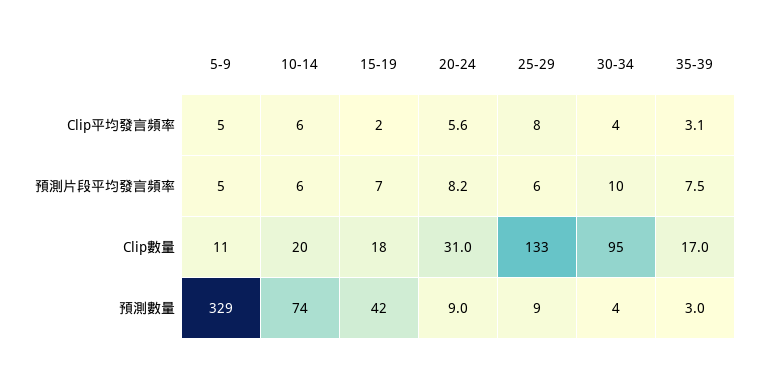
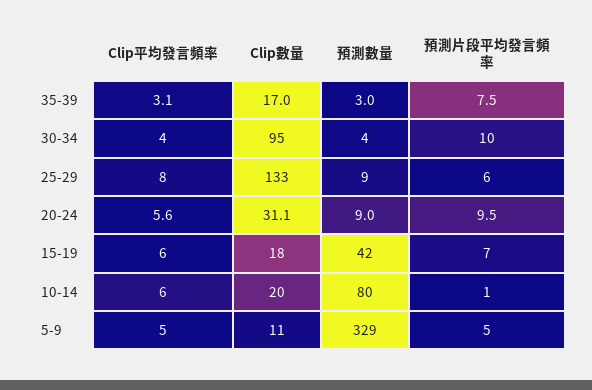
  {
    "5-9": {
      "Clip平均發言頻率": 5,
      "預測片段平均發言頻率": 5,
      "Clip數量": 11,
      "預測數量": 329
    },
    "10-14": {
      "Clip平均發言頻率": 6,
-     "預測片段平均發言頻率": 6,
+     "預測片段平均發言頻率": 1,
      "Clip數量": 20,
-     "預測數量": 74
+     "預測數量": 80
    },
    "15-19": {
-     "Clip平均發言頻率": 2,
+     "Clip平均發言頻率": 6,
      "預測片段平均發言頻率": 7,
      "Clip數量": 18,
      "預測數量": 42
    },
    "20-24": {
      "Clip平均發言頻率": 5.6,
-     "預測片段平均發言頻率": 8.2,
+     "預測片段平均發言頻率": 9.5,
-     "Clip數量": 31,
+     "Clip數量": 31.1,
      "預測數量": 9
    },
    "25-29": {
      "Clip平均發言頻率": 8,
      "預測片段平均發言頻率": 6,
      "Clip數量": 133,
      "預測數量": 9
    },
    "30-34": {
      "Clip平均發言頻率": 4,
      "預測片段平均發言頻率": 10,
      "Clip數量": 95,
      "預測數量": 4
    },
    "35-39": {
      "Clip平均發言頻率": 3.1,
      "預測片段平均發言頻率": 7.5,
      "Clip數量": 17,
      "預測數量": 3
    }
  }

